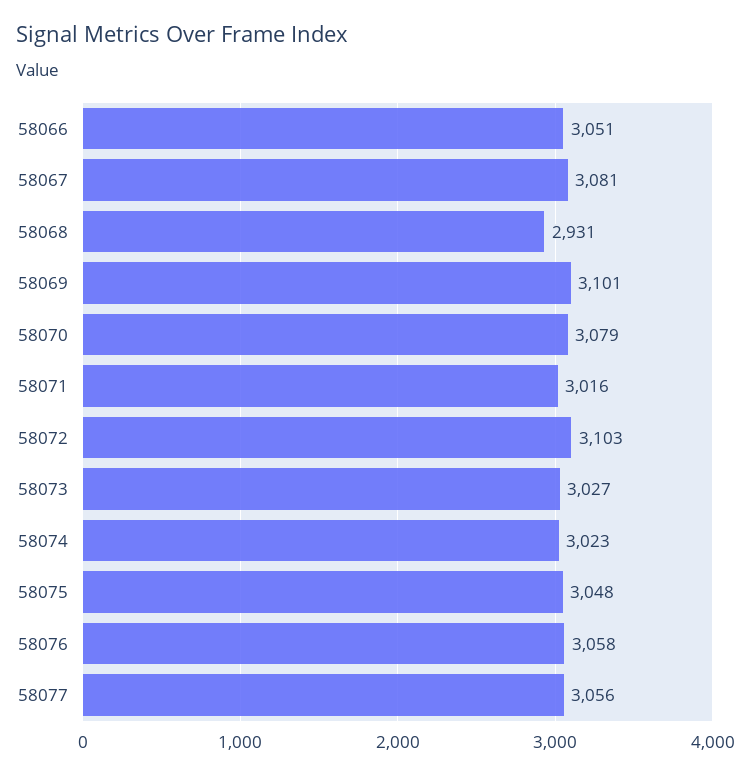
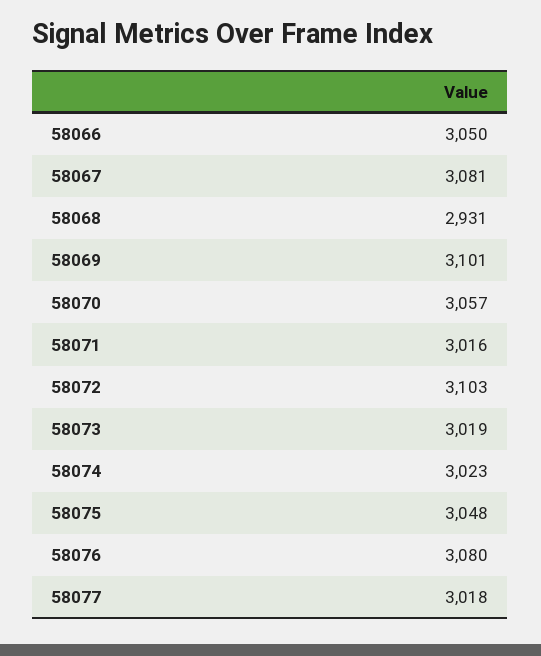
  {
-   "58066": 3051,
+   "58066": 3050,
    "58067": 3081,
    "58068": 2931,
    "58069": 3101,
-   "58070": 3079,
+   "58070": 3057,
    "58071": 3016,
    "58072": 3103,
-   "58073": 3027,
+   "58073": 3019,
    "58074": 3023,
    "58075": 3048,
-   "58076": 3058,
+   "58076": 3080,
-   "58077": 3056
+   "58077": 3018
  }

